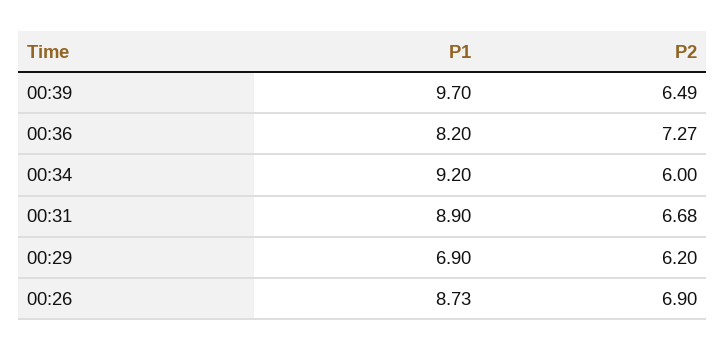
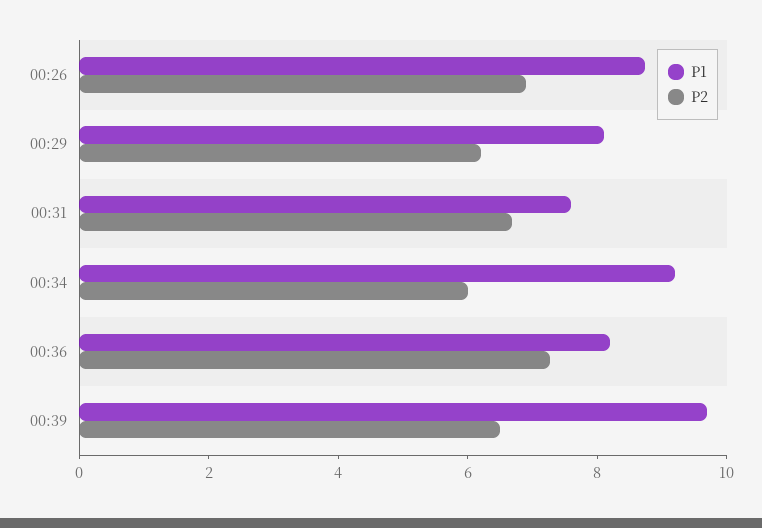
  {
    "P1": {
      "00:39": 9.7,
      "00:36": 8.2,
      "00:34": 9.2,
-     "00:31": 8.9,
+     "00:31": 7.5,
-     "00:29": 6.9,
+     "00:29": 8,
      "00:26": 8.73
    },
    "P2": {
      "00:39": 6.49,
      "00:36": 7.27,
      "00:34": 6,
      "00:31": 6.68,
      "00:29": 6.2,
      "00:26": 6.9
    }
  }

